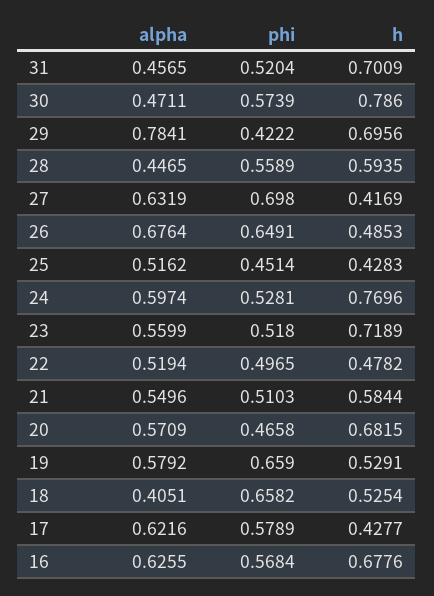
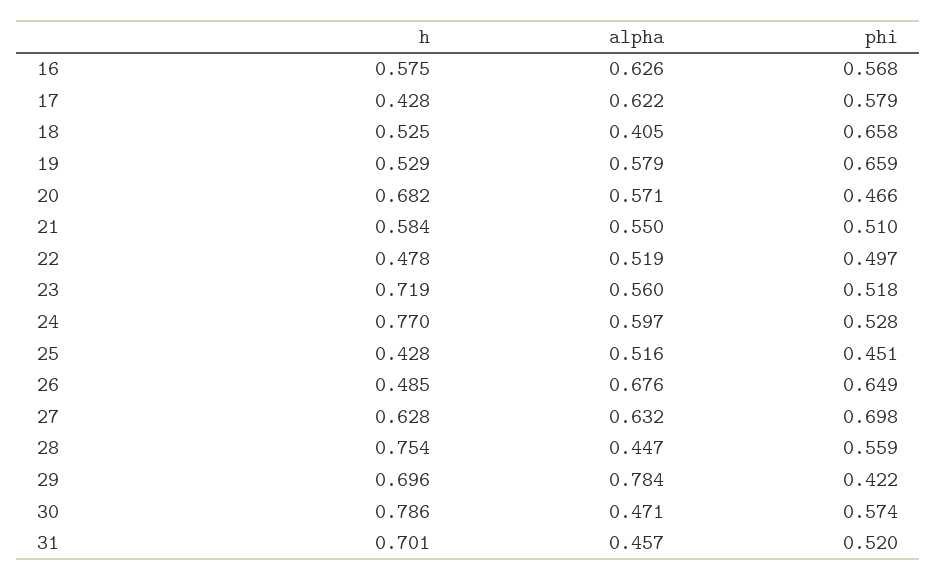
  {
    "alpha": {
      "31": 0.4565,
      "30": 0.4711,
      "29": 0.7841,
      "28": 0.4465,
      "27": 0.6319,
      "26": 0.6764,
      "25": 0.5162,
      "24": 0.5974,
      "23": 0.5599,
      "22": 0.5194,
      "21": 0.5496,
      "20": 0.5709,
      "19": 0.5792,
      "18": 0.4051,
      "17": 0.6216,
      "16": 0.6255
    },
    "phi": {
      "31": 0.5204,
      "30": 0.5739,
      "29": 0.4222,
      "28": 0.5589,
      "27": 0.698,
      "26": 0.6491,
      "25": 0.4514,
      "24": 0.5281,
      "23": 0.518,
      "22": 0.4965,
      "21": 0.5103,
      "20": 0.4658,
      "19": 0.659,
      "18": 0.6582,
      "17": 0.5789,
      "16": 0.5684
    },
    "h": {
      "31": 0.7009,
      "30": 0.786,
      "29": 0.6956,
-     "28": 0.5935,
+     "28": 0.754,
-     "27": 0.4169,
+     "27": 0.628,
      "26": 0.4853,
      "25": 0.4283,
      "24": 0.7696,
      "23": 0.7189,
      "22": 0.4782,
      "21": 0.5844,
      "20": 0.6815,
      "19": 0.5291,
      "18": 0.5254,
      "17": 0.4277,
-     "16": 0.6776
+     "16": 0.575
    }
  }

